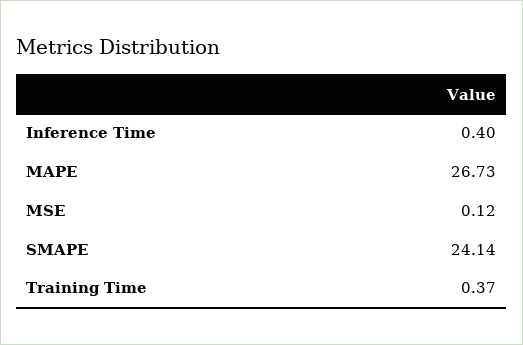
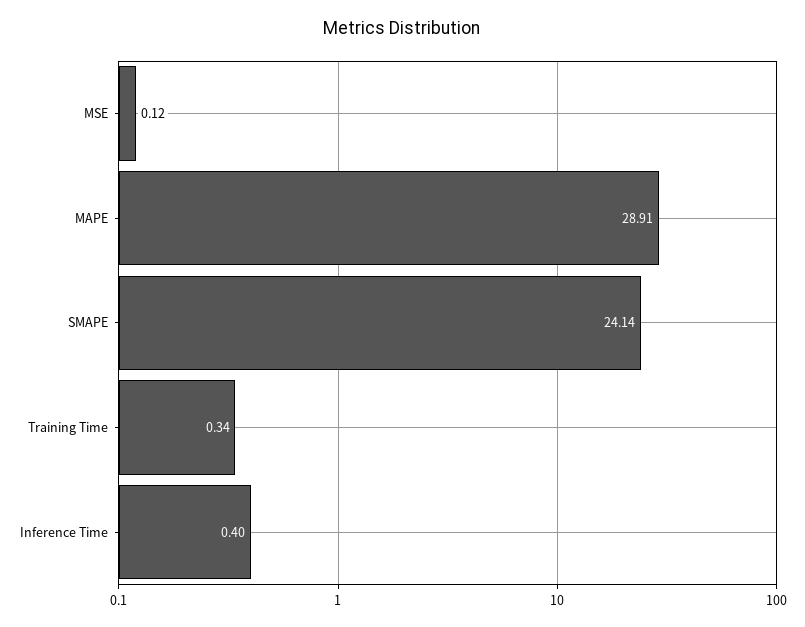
  {
    "Inference Time": 0.4,
-   "MAPE": 26.73,
+   "MAPE": 28.91,
    "MSE": 0.12,
    "SMAPE": 24.14,
-   "Training Time": 0.37
+   "Training Time": 0.34
  }

